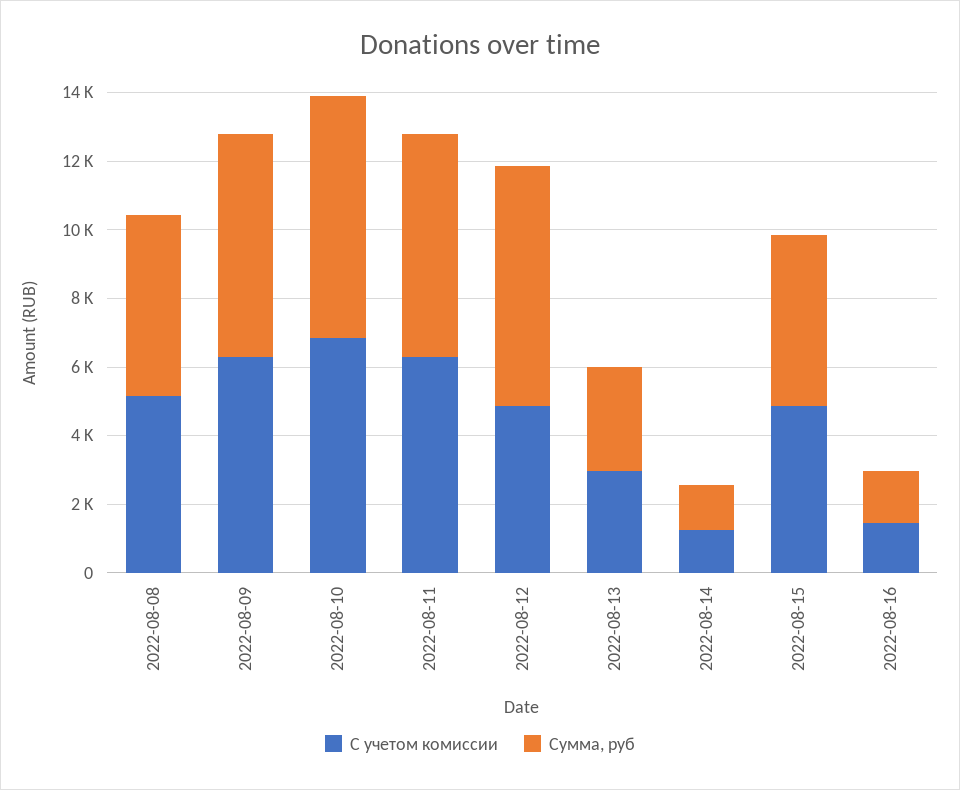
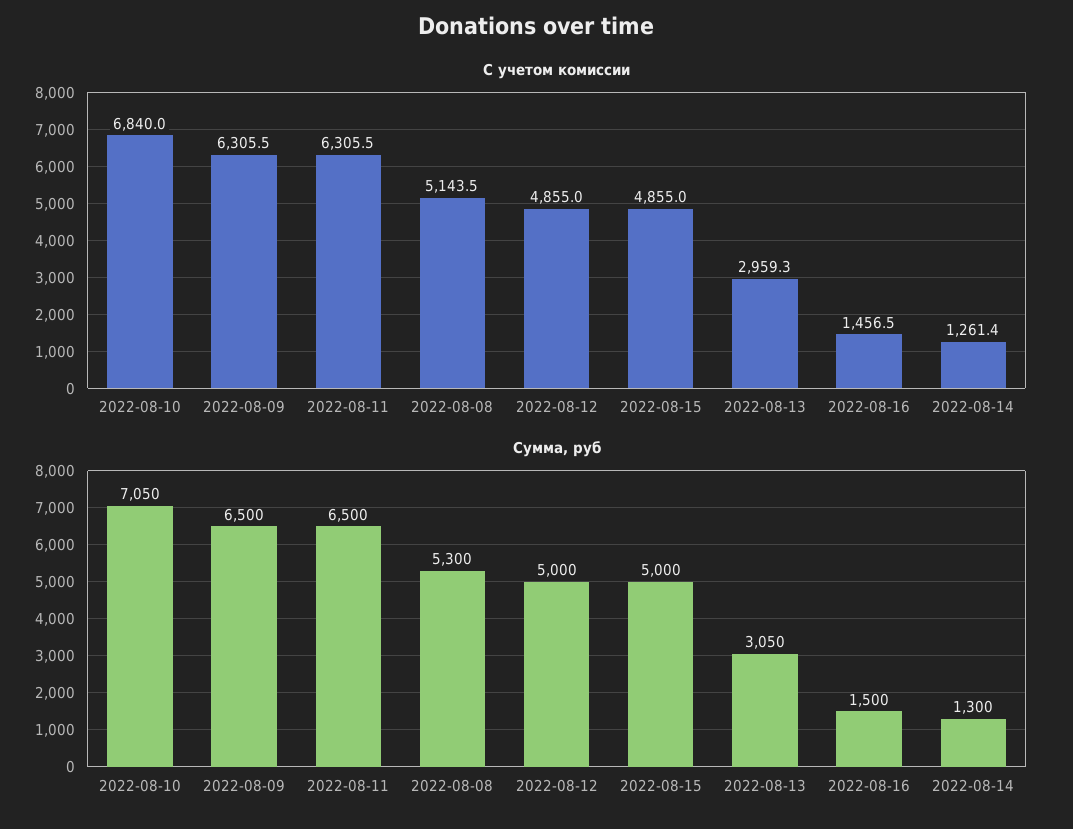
  {
    "С учетом комиссии": {
      "2022-08-08": 5143.5,
      "2022-08-09": 6305.5,
      "2022-08-10": 6840,
      "2022-08-11": 6305.5,
      "2022-08-12": 4855,
      "2022-08-13": 2959.3,
      "2022-08-14": 1261.4,
      "2022-08-15": 4855,
      "2022-08-16": 1456.5
    },
    "Сумма, руб": {
      "2022-08-08": 5300,
      "2022-08-09": 6500,
      "2022-08-10": 7050,
      "2022-08-11": 6500,
-     "2022-08-12": 7000,
+     "2022-08-12": 5000,
      "2022-08-13": 3050,
      "2022-08-14": 1300,
      "2022-08-15": 5000,
      "2022-08-16": 1500
    }
  }

